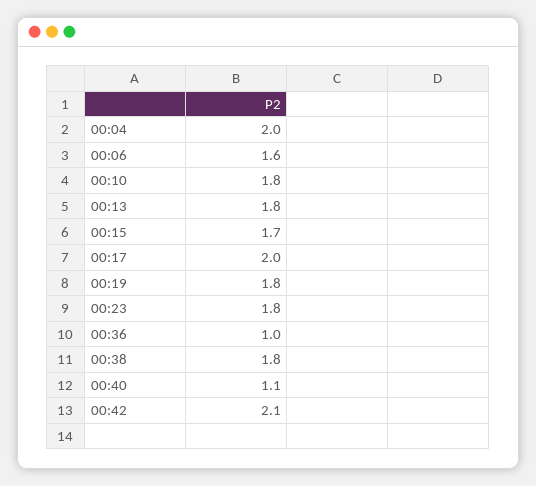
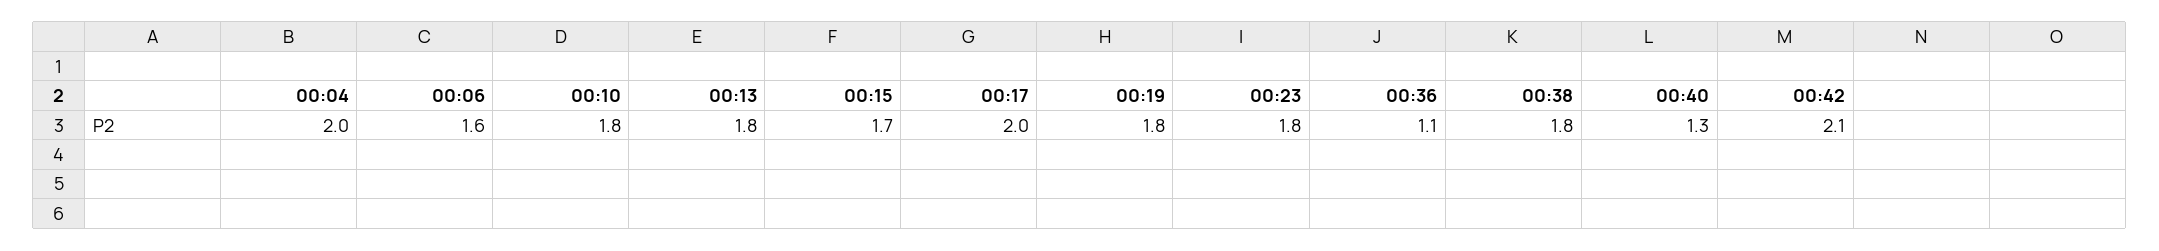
  {
    "00:04": 2,
    "00:06": 1.6,
    "00:10": 1.8,
    "00:13": 1.8,
    "00:15": 1.7,
    "00:17": 2,
    "00:19": 1.8,
    "00:23": 1.8,
-   "00:36": 1,
+   "00:36": 1.1,
    "00:38": 1.8,
-   "00:40": 1.1,
+   "00:40": 1.3,
    "00:42": 2.1
  }

